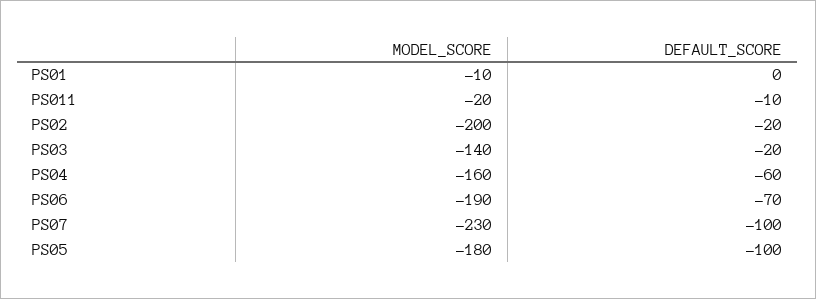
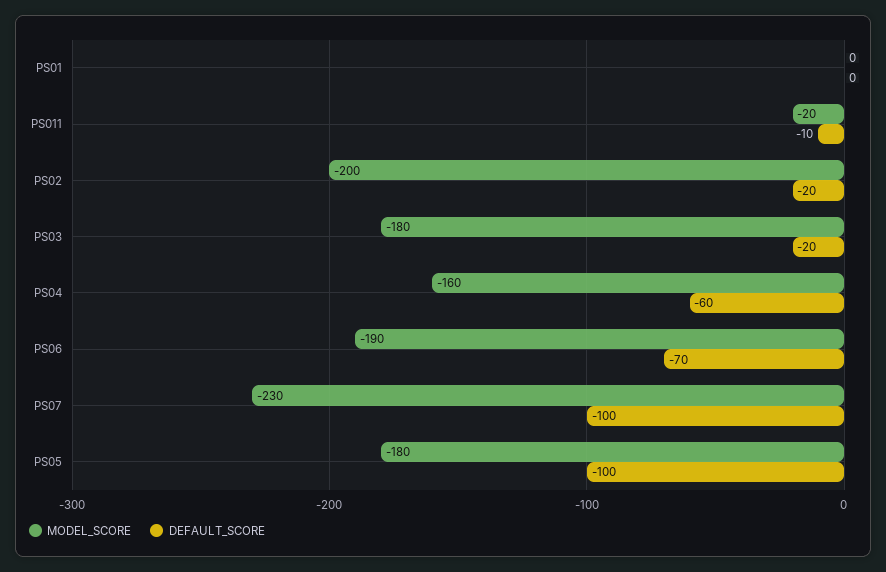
  {
    "MODEL_SCORE": {
-     "PS01": -10,
+     "PS01": 0,
      "PS011": -20,
      "PS02": -200,
-     "PS03": -140,
+     "PS03": -180,
      "PS04": -160,
      "PS06": -190,
      "PS07": -230,
      "PS05": -180
    },
    "DEFAULT_SCORE": {
      "PS01": 0,
      "PS011": -10,
      "PS02": -20,
      "PS03": -20,
      "PS04": -60,
      "PS06": -70,
      "PS07": -100,
      "PS05": -100
    }
  }

